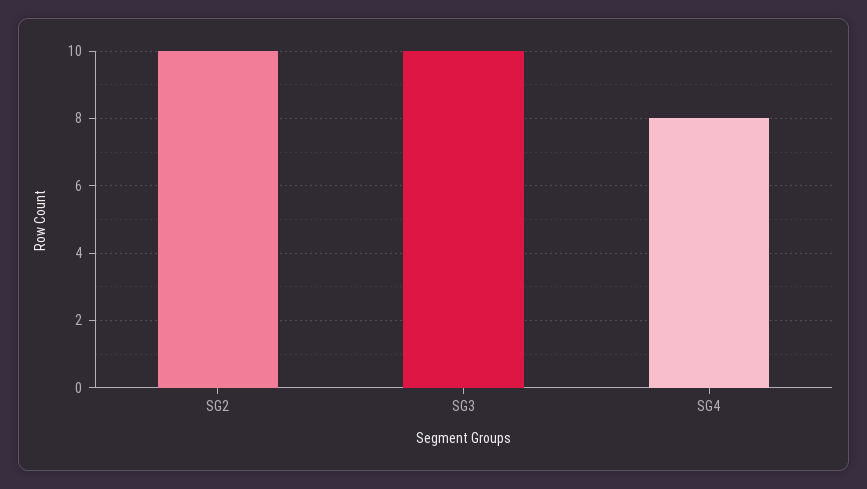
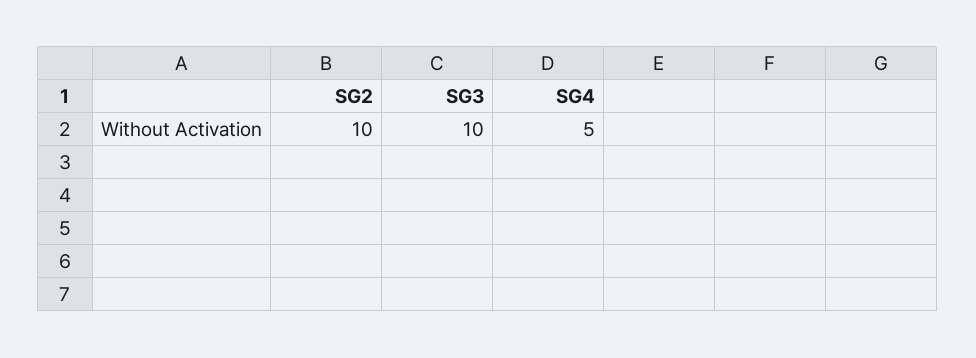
  {
    "SG2": 10,
    "SG3": 10,
-   "SG4": 8
+   "SG4": 5
  }

